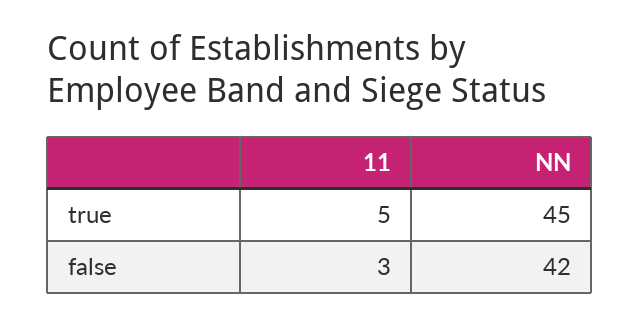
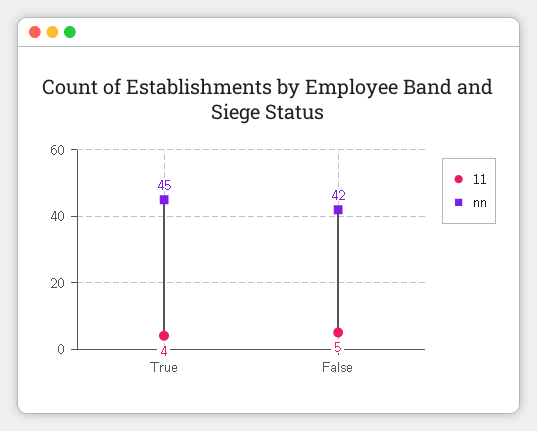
  {
    "11": {
-     "true": 5,
+     "true": 4,
-     "false": 3
+     "false": 5
    },
    "NN": {
      "true": 45,
      "false": 42
    }
  }

